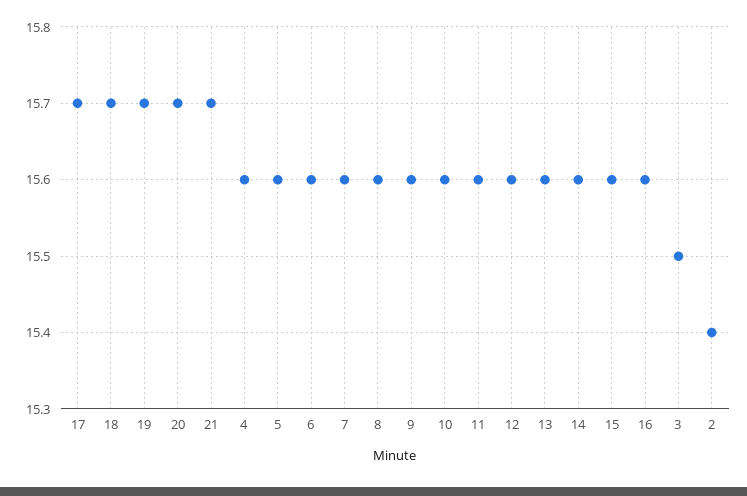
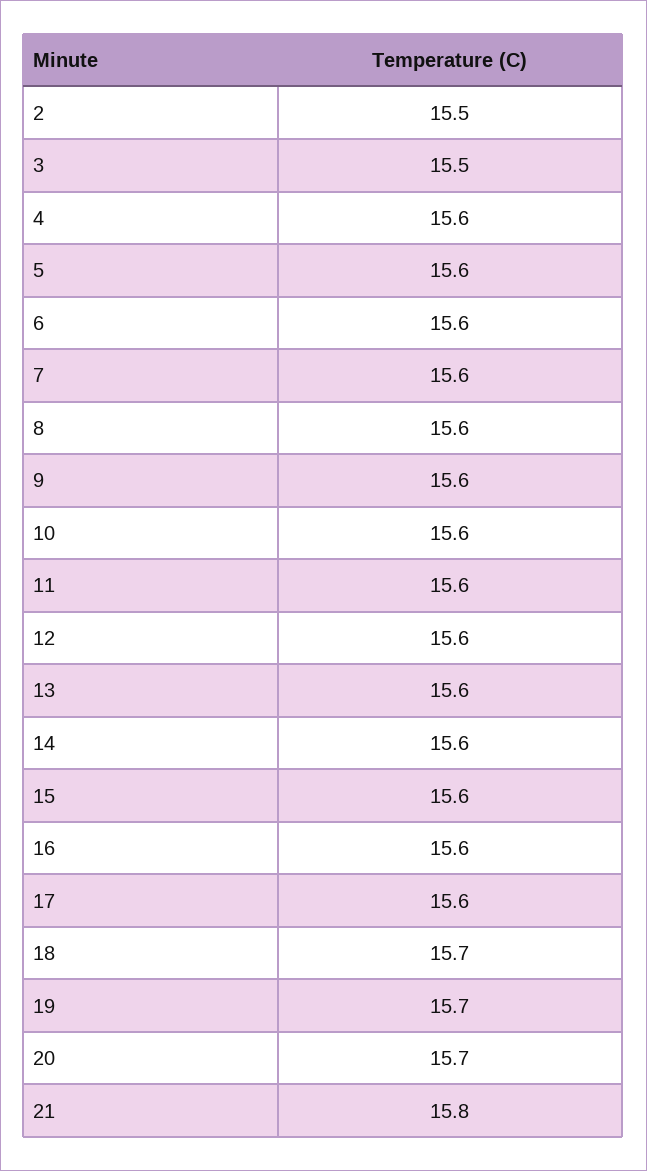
  {
-   "17": 15.7,
+   "17": 15.6,
    "18": 15.7,
    "19": 15.7,
    "20": 15.7,
-   "21": 15.7,
+   "21": 15.8,
    "4": 15.6,
    "5": 15.6,
    "6": 15.6,
    "7": 15.6,
    "8": 15.6,
    "9": 15.6,
    "10": 15.6,
    "11": 15.6,
    "12": 15.6,
    "13": 15.6,
    "14": 15.6,
    "15": 15.6,
    "16": 15.6,
    "3": 15.5,
-   "2": 15.4
+   "2": 15.5
  }

